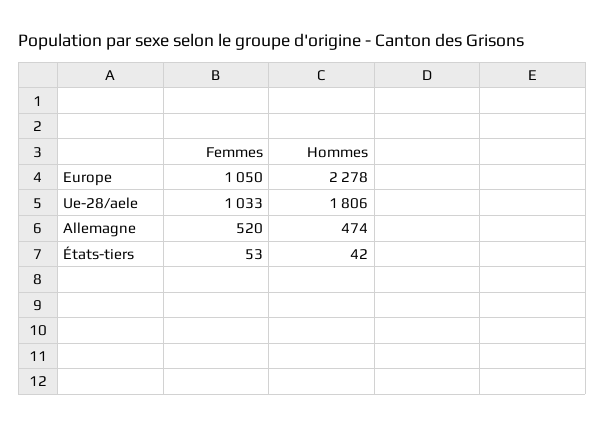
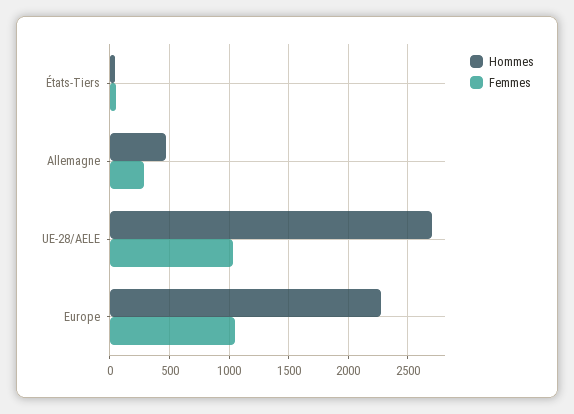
  {
    "Femmes": {
      "Europe": 1050,
      "Ue-28/aele": 1033,
-     "Allemagne": 520,
+     "Allemagne": 300,
      "États-tiers": 53
    },
    "Hommes": {
      "Europe": 2278,
-     "Ue-28/aele": 1806,
+     "Ue-28/aele": 2700,
      "Allemagne": 474,
      "États-tiers": 42
    }
  }

